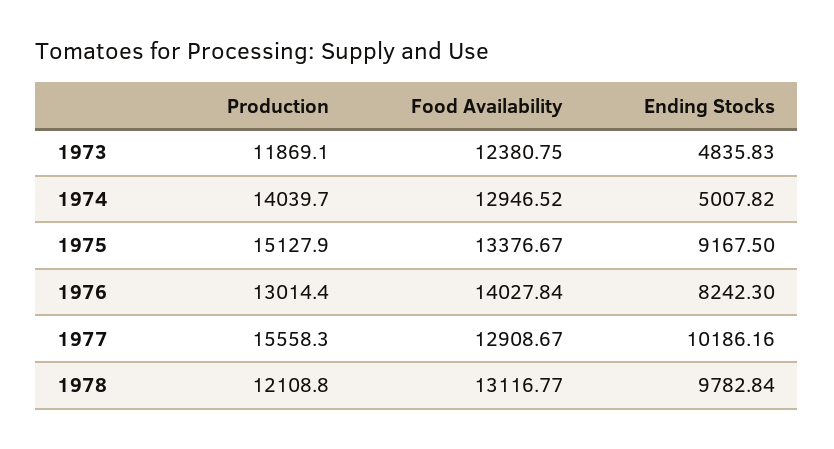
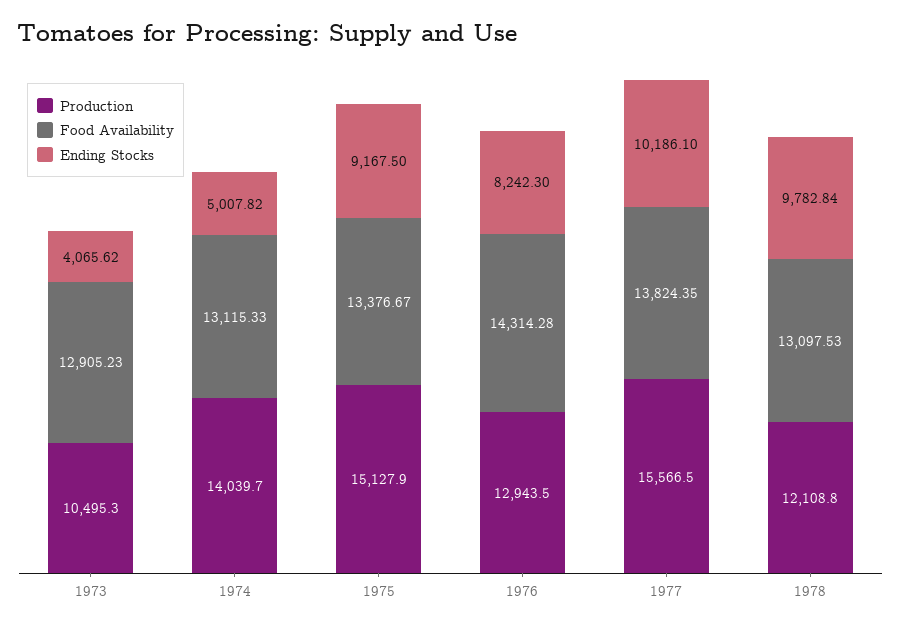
  {
    "Production": {
-     "1973": 11869.1,
+     "1973": 10495.3,
      "1974": 14039.7,
      "1975": 15127.9,
-     "1976": 13014.4,
+     "1976": 12943.5,
-     "1977": 15558.3,
+     "1977": 15566.5,
      "1978": 12108.8
    },
    "Food Availability": {
-     "1973": 12380.75,
+     "1973": 12905.23,
-     "1974": 12946.52,
+     "1974": 13115.33,
      "1975": 13376.67,
-     "1976": 14027.84,
+     "1976": 14314.28,
-     "1977": 12908.67,
+     "1977": 13824.35,
-     "1978": 13116.77
+     "1978": 13097.53
    },
    "Ending Stocks": {
-     "1973": 4835.83,
+     "1973": 4065.62,
      "1974": 5007.82,
      "1975": 9167.5,
      "1976": 8242.3,
-     "1977": 10186.16,
+     "1977": 10186.1,
      "1978": 9782.84
    }
  }

